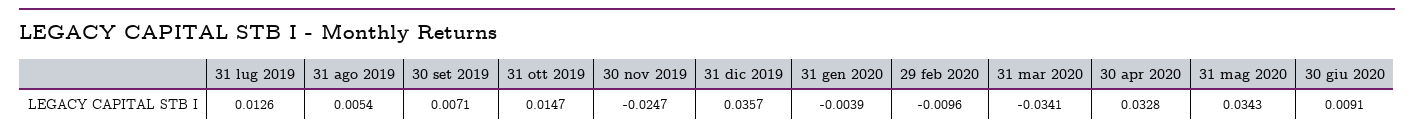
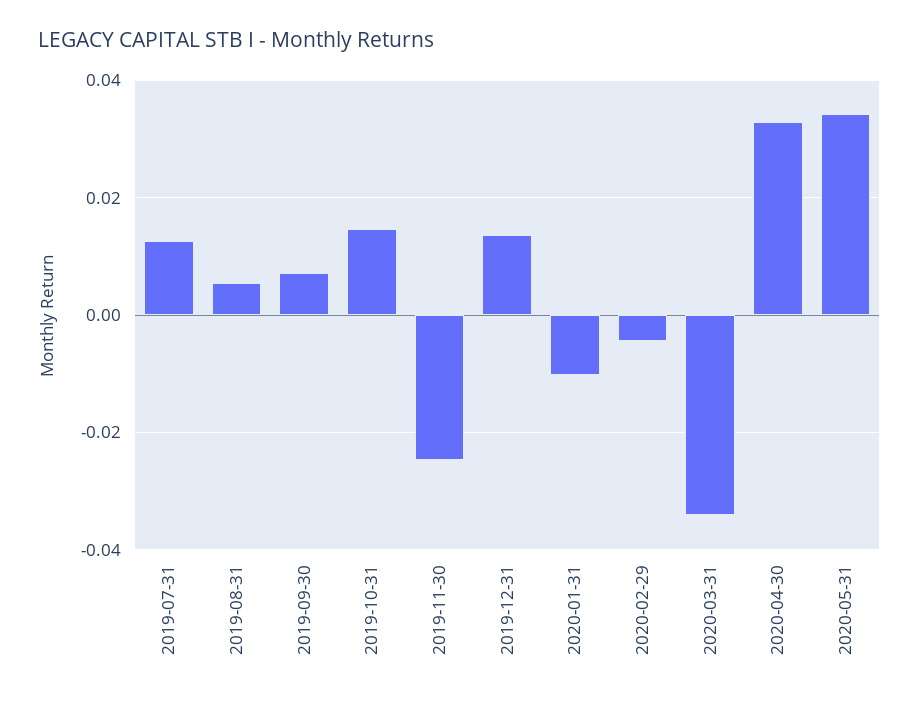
  {
    "31 lug 2019": 0.0126,
    "31 ago 2019": 0.0054,
    "30 set 2019": 0.0071,
    "31 ott 2019": 0.0147,
    "30 nov 2019": -0.0247,
-   "31 dic 2019": 0.0357,
+   "31 dic 2019": 0.014,
-   "31 gen 2020": -0.0039,
+   "31 gen 2020": -0.01,
-   "29 feb 2020": -0.0096,
+   "29 feb 2020": -0.004,
    "31 mar 2020": -0.0341,
    "30 apr 2020": 0.0328,
-   "31 mag 2020": 0.0343,
+   "31 mag 2020": 0.0343
-   "30 giu 2020": 0.0091
  }

